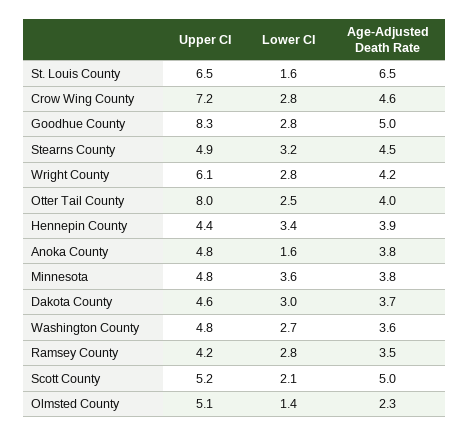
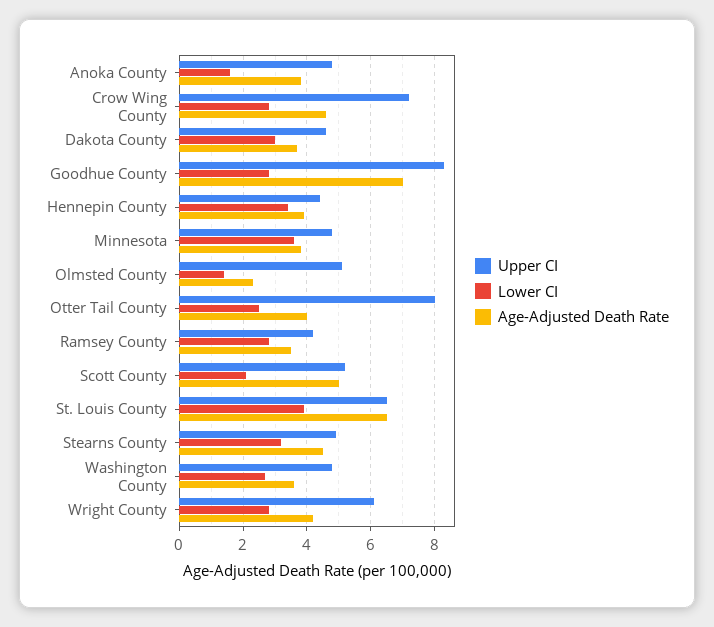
  {
    "Upper CI": {
      "St. Louis County": 6.5,
      "Crow Wing County": 7.2,
      "Goodhue County": 8.3,
      "Stearns County": 4.9,
      "Wright County": 6.1,
      "Otter Tail County": 8,
      "Hennepin County": 4.4,
      "Anoka County": 4.8,
      "Minnesota": 4.8,
      "Dakota County": 4.6,
      "Washington County": 4.8,
      "Ramsey County": 4.2,
      "Scott County": 5.2,
      "Olmsted County": 5.1
    },
    "Lower CI": {
-     "St. Louis County": 1.6,
+     "St. Louis County": 4,
      "Crow Wing County": 2.8,
      "Goodhue County": 2.8,
      "Stearns County": 3.2,
      "Wright County": 2.8,
      "Otter Tail County": 2.5,
      "Hennepin County": 3.4,
      "Anoka County": 1.6,
      "Minnesota": 3.6,
      "Dakota County": 3,
      "Washington County": 2.7,
      "Ramsey County": 2.8,
      "Scott County": 2.1,
      "Olmsted County": 1.4
    },
    "Age-Adjusted Death Rate": {
      "St. Louis County": 6.5,
      "Crow Wing County": 4.6,
-     "Goodhue County": 5,
+     "Goodhue County": 7,
      "Stearns County": 4.5,
      "Wright County": 4.2,
      "Otter Tail County": 4,
      "Hennepin County": 3.9,
      "Anoka County": 3.8,
      "Minnesota": 3.8,
      "Dakota County": 3.7,
      "Washington County": 3.6,
      "Ramsey County": 3.5,
      "Scott County": 5,
      "Olmsted County": 2.3
    }
  }

